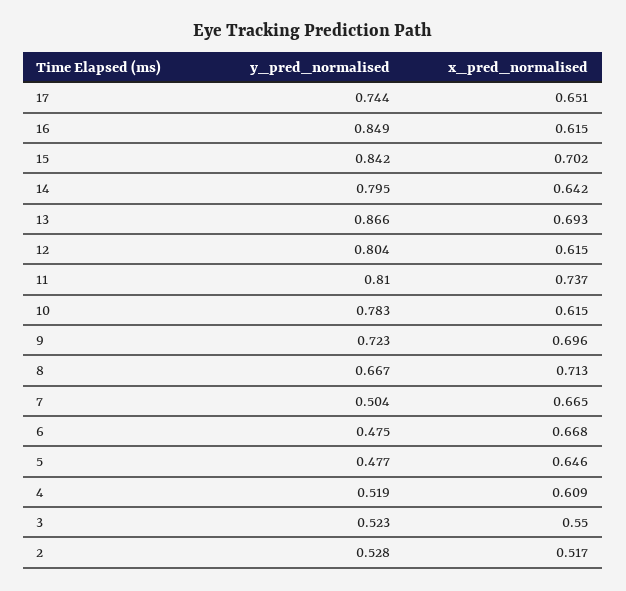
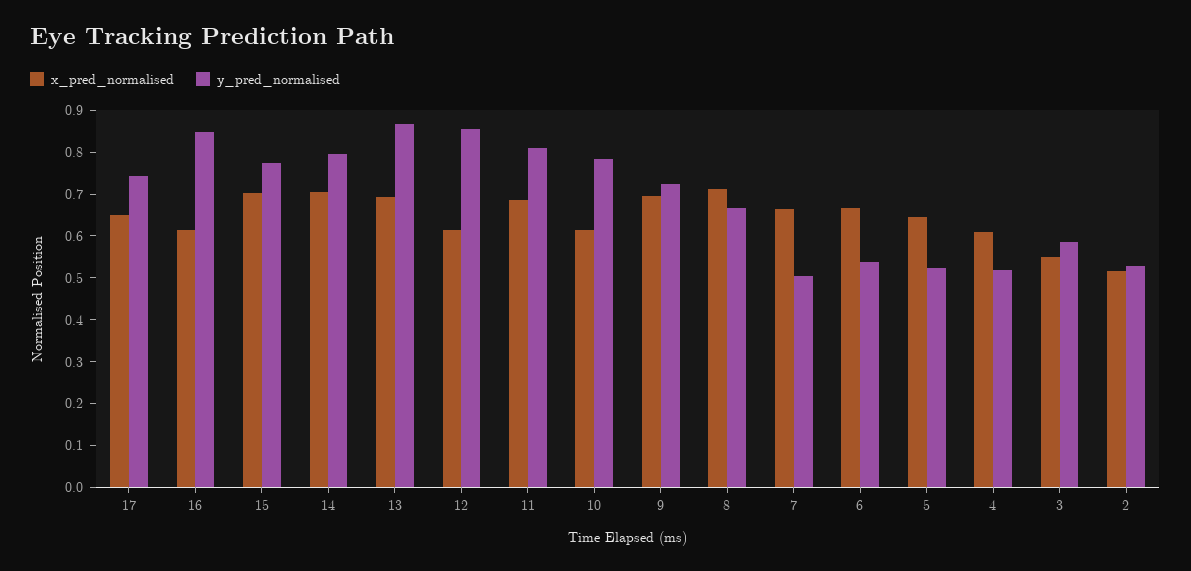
  {
    "y_pred_normalised": {
      "17": 0.744,
      "16": 0.849,
-     "15": 0.842,
+     "15": 0.78,
      "14": 0.795,
      "13": 0.866,
-     "12": 0.804,
+     "12": 0.86,
      "11": 0.81,
      "10": 0.783,
      "9": 0.723,
      "8": 0.667,
      "7": 0.504,
-     "6": 0.475,
+     "6": 0.54,
-     "5": 0.477,
+     "5": 0.52,
      "4": 0.519,
-     "3": 0.523,
+     "3": 0.58,
      "2": 0.528
    },
    "x_pred_normalised": {
      "17": 0.651,
      "16": 0.615,
      "15": 0.702,
-     "14": 0.642,
+     "14": 0.7,
      "13": 0.693,
      "12": 0.615,
-     "11": 0.737,
+     "11": 0.68,
      "10": 0.615,
      "9": 0.696,
      "8": 0.713,
      "7": 0.665,
      "6": 0.668,
      "5": 0.646,
      "4": 0.609,
      "3": 0.55,
      "2": 0.517
    }
  }

